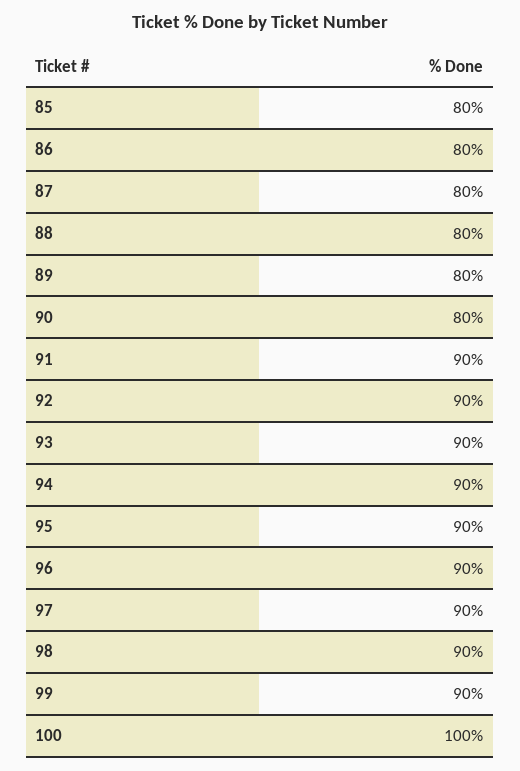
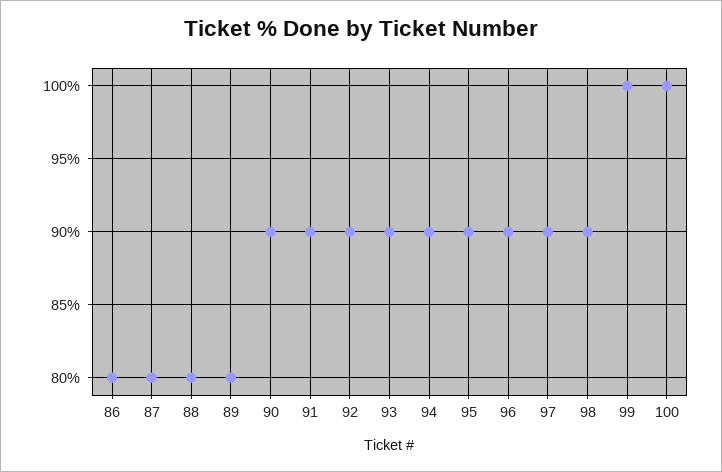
  {
-   "85": 80,
    "86": 80,
    "87": 80,
    "88": 80,
    "89": 80,
-   "90": 80,
+   "90": 90,
    "91": 90,
    "92": 90,
    "93": 90,
    "94": 90,
    "95": 90,
    "96": 90,
    "97": 90,
    "98": 90,
-   "99": 90,
+   "99": 100,
    "100": 100
  }

